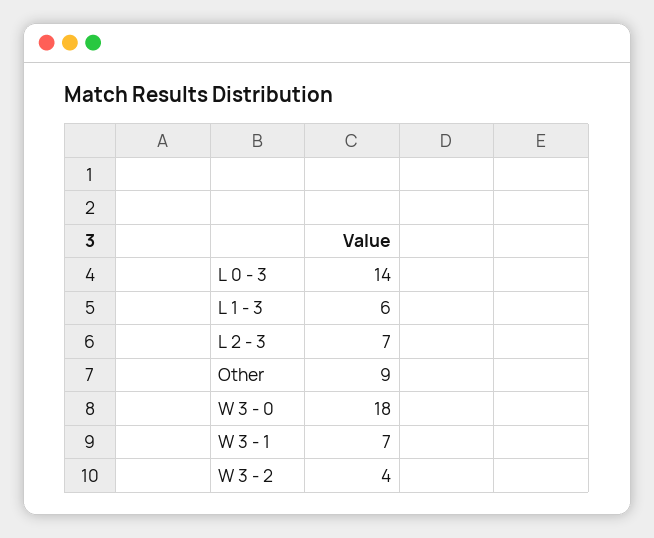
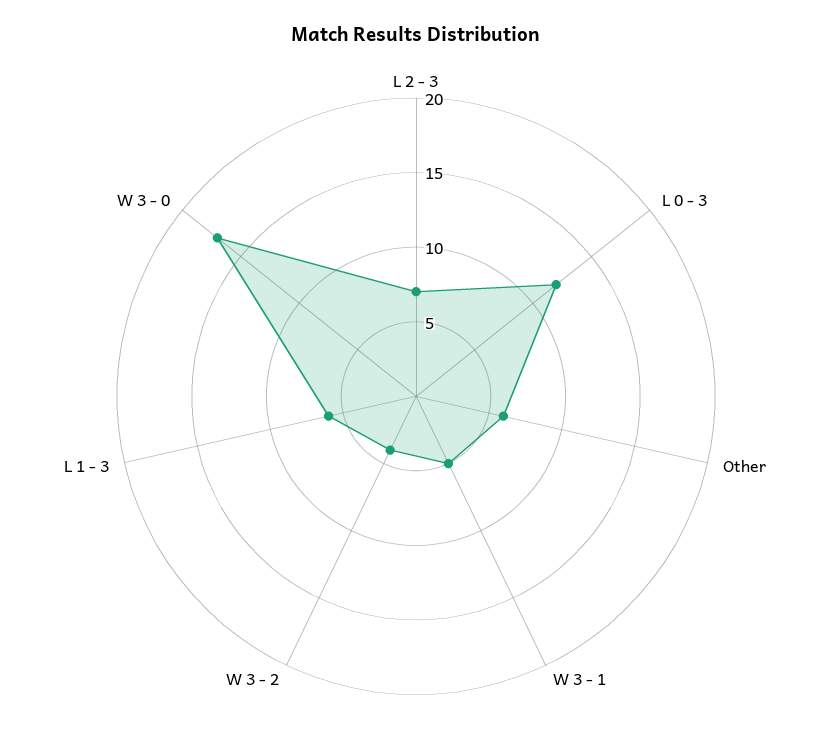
  {
-   "L 0 - 3": 14,
+   "L 0 - 3": 12,
    "L 1 - 3": 6,
    "L 2 - 3": 7,
-   "Other": 9,
+   "Other": 6,
-   "W 3 - 0": 18,
+   "W 3 - 0": 17,
-   "W 3 - 1": 7,
+   "W 3 - 1": 5,
    "W 3 - 2": 4
  }

